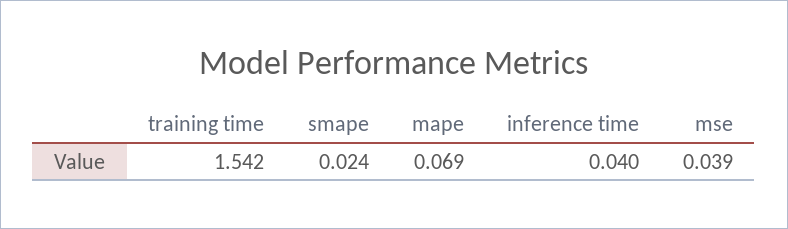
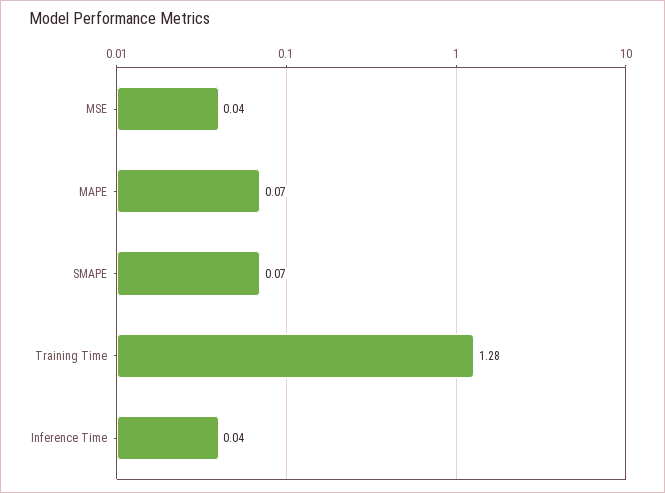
  {
-   "training time": 1.542,
+   "training time": 1.28,
-   "smape": 0.024,
+   "smape": 0.07,
    "mape": 0.069,
    "inference time": 0.04,
    "mse": 0.039
  }

